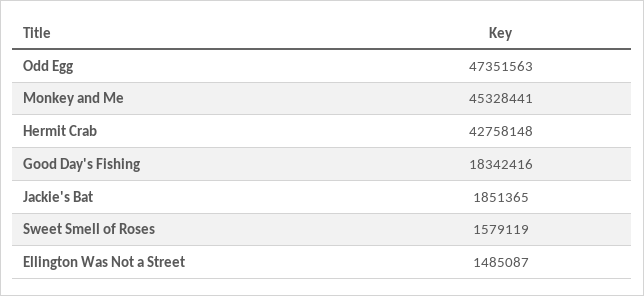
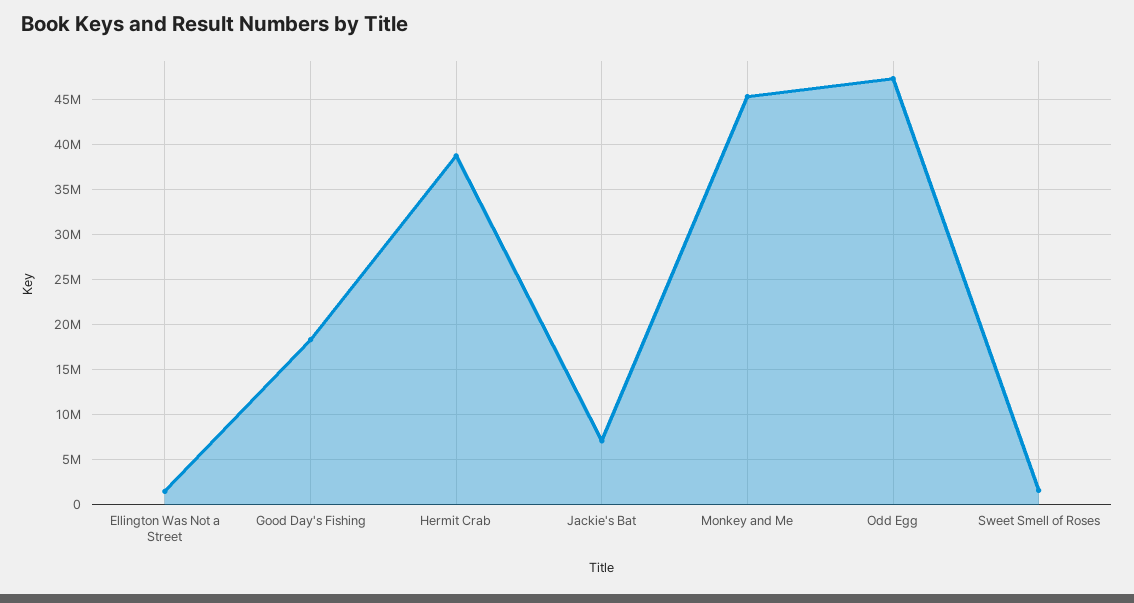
  {
    "Odd Egg": 47351563,
    "Monkey and Me": 45328441,
-   "Hermit Crab": 42758148,
+   "Hermit Crab": 39000000,
    "Good Day's Fishing": 18342416,
-   "Jackie's Bat": 1851365,
+   "Jackie's Bat": 7000000,
    "Sweet Smell of Roses": 1579119,
    "Ellington Was Not a Street": 1485087
  }

